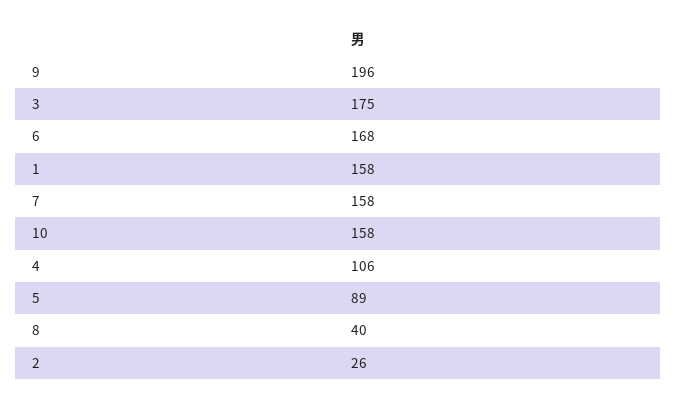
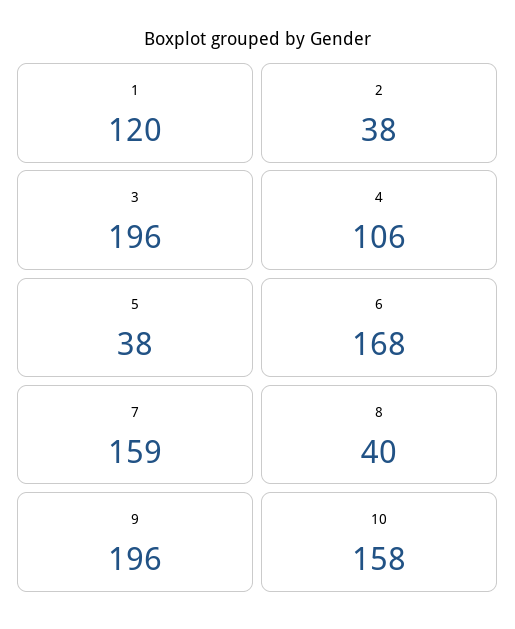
  {
    "9": 196,
-   "3": 175,
+   "3": 196,
    "6": 168,
-   "1": 158,
+   "1": 120,
-   "7": 158,
+   "7": 159,
    "10": 158,
    "4": 106,
-   "5": 89,
+   "5": 38,
    "8": 40,
-   "2": 26
+   "2": 38
  }

